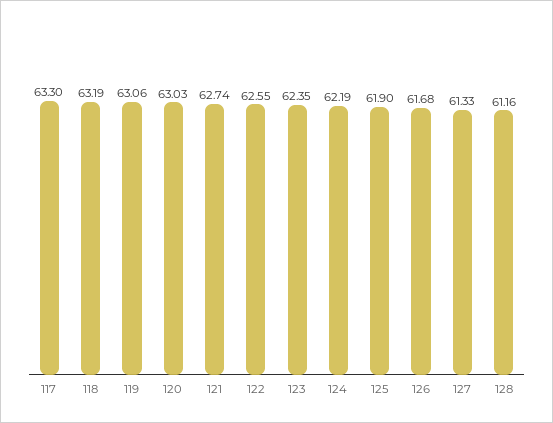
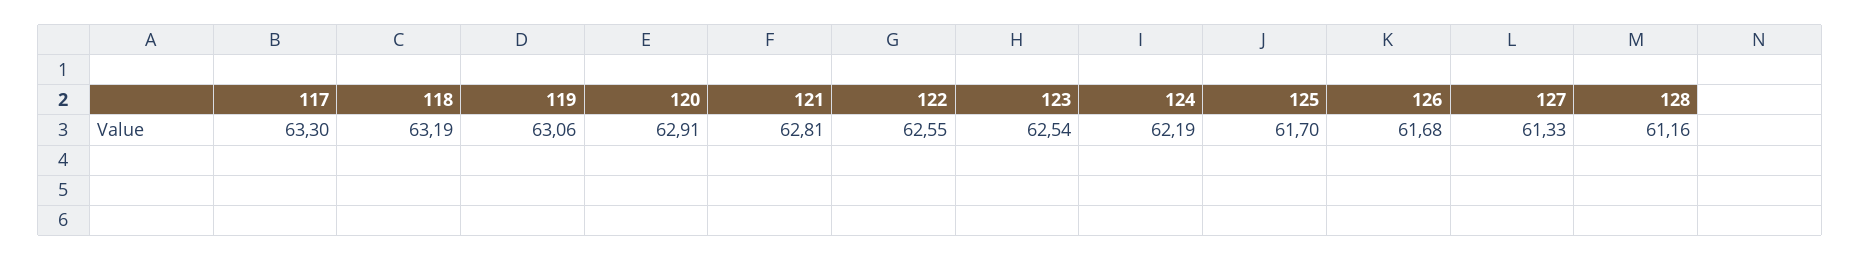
  {
    "117": 63.3,
    "118": 63.19,
    "119": 63.06,
-   "120": 63.03,
+   "120": 62.91,
-   "121": 62.74,
+   "121": 62.81,
    "122": 62.55,
-   "123": 62.35,
+   "123": 62.54,
    "124": 62.19,
-   "125": 61.9,
+   "125": 61.7,
    "126": 61.68,
    "127": 61.33,
    "128": 61.16
  }

